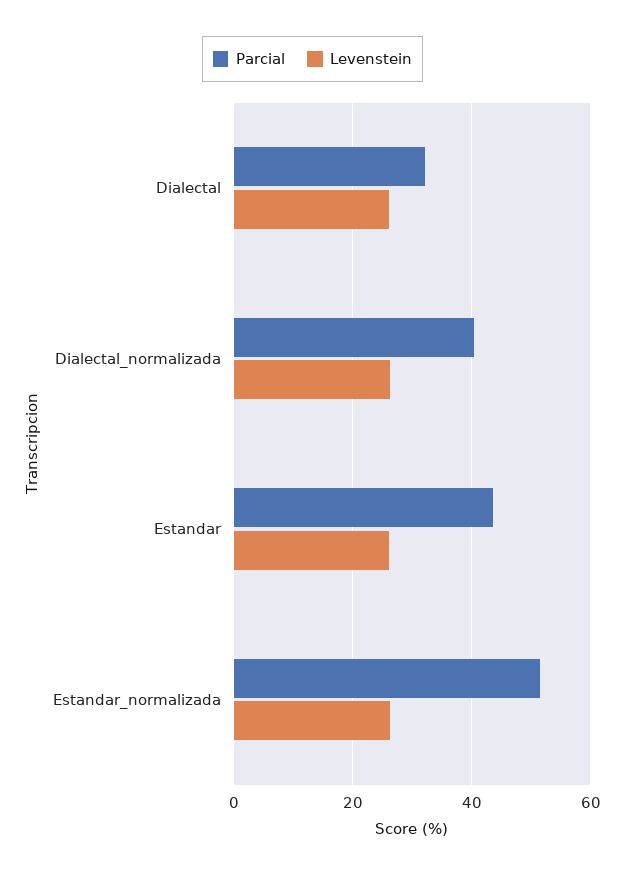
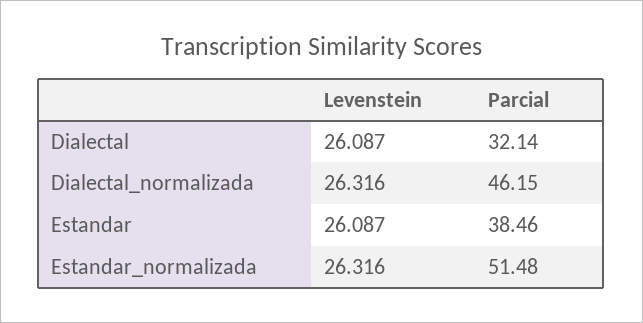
  {
    "Parcial": {
      "Dialectal": 32.14,
-     "Dialectal_normalizada": 40,
+     "Dialectal_normalizada": 46.15,
-     "Estandar": 44,
+     "Estandar": 38.46,
      "Estandar_normalizada": 51.48
    },
    "Levenstein": {
      "Dialectal": 26.087,
      "Dialectal_normalizada": 26.316,
      "Estandar": 26.087,
      "Estandar_normalizada": 26.316
    }
  }

